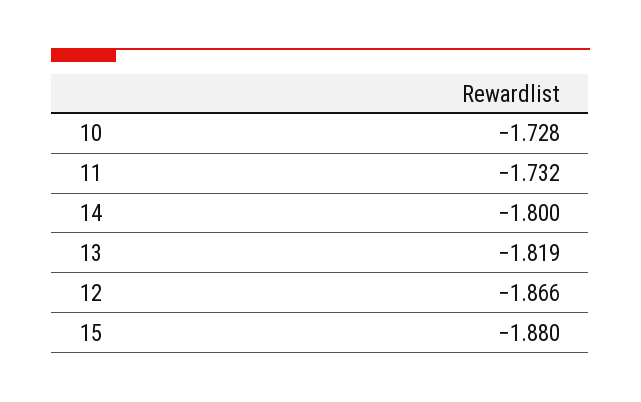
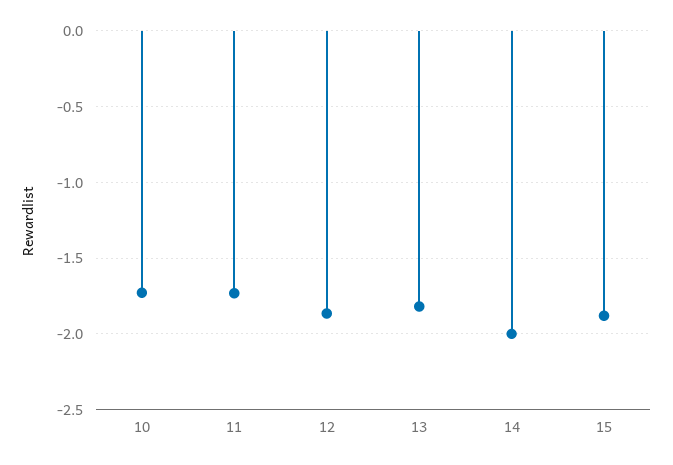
  {
    "10": -1.728,
    "11": -1.732,
-   "14": -1.8,
+   "14": -2,
    "13": -1.819,
    "12": -1.866,
    "15": -1.88
  }

